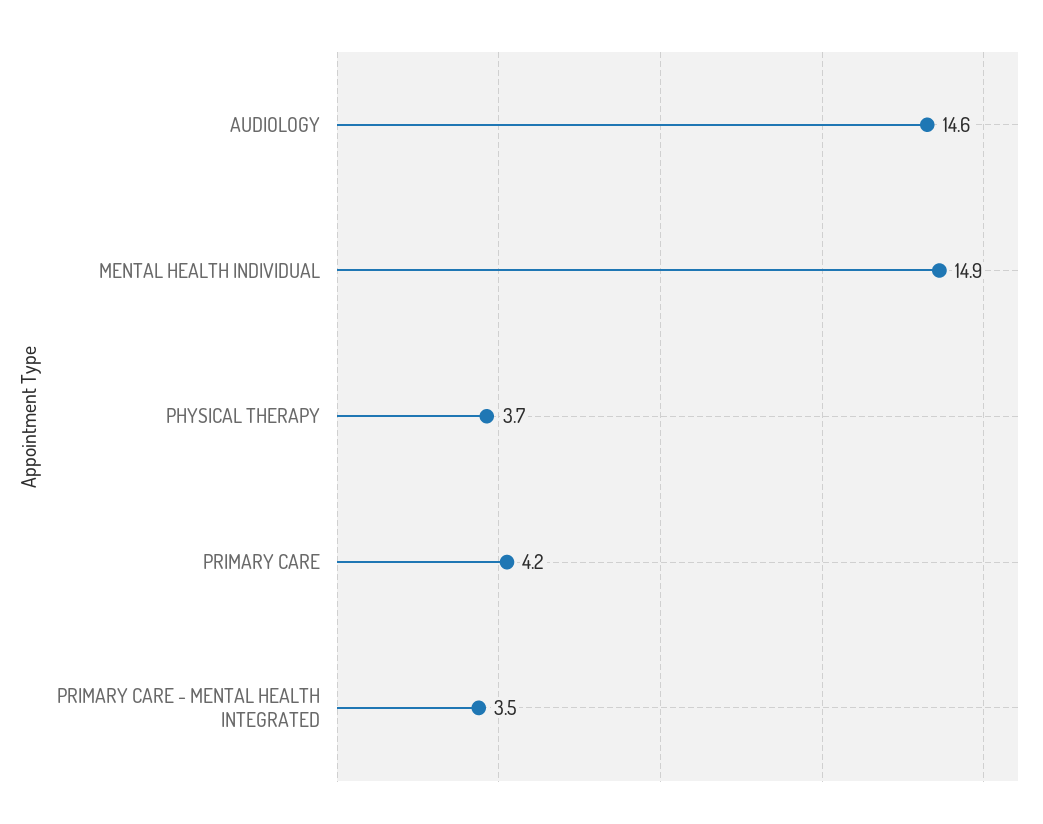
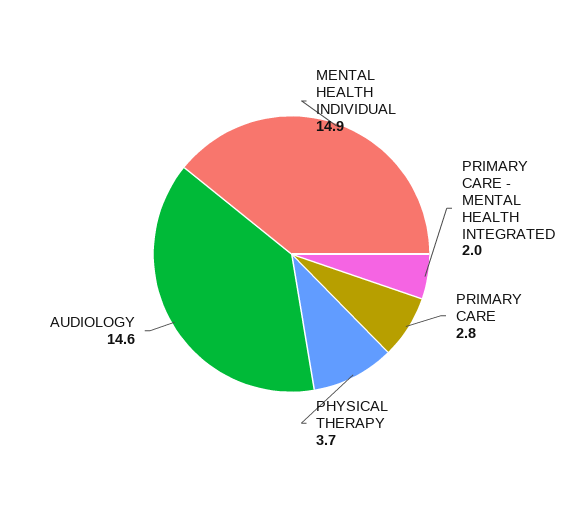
  {
    "AUDIOLOGY": 14.6,
    "MENTAL HEALTH INDIVIDUAL": 14.9,
    "PHYSICAL THERAPY": 3.7,
-   "PRIMARY CARE": 4.2,
+   "PRIMARY CARE": 2.8,
-   "PRIMARY CARE - MENTAL HEALTH INTEGRATED": 3.5
+   "PRIMARY CARE - MENTAL HEALTH INTEGRATED": 2
  }

